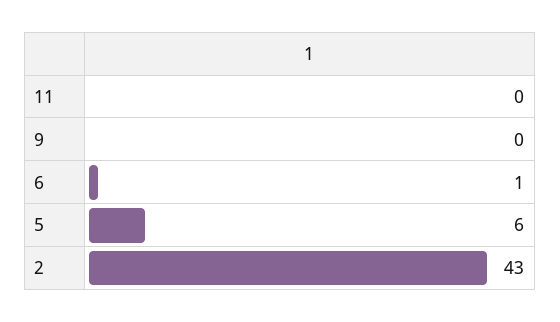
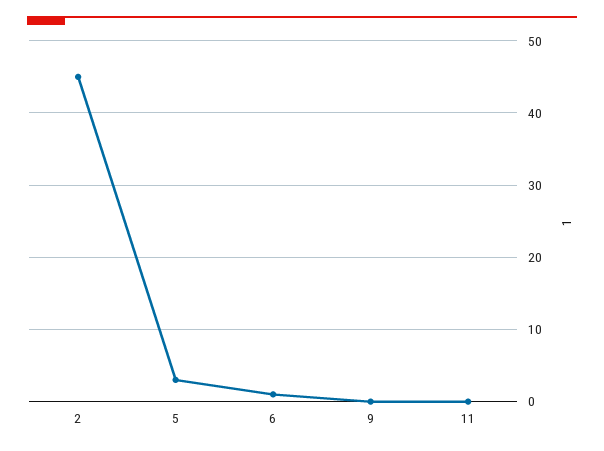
  {
    "11": 0,
    "9": 0,
    "6": 1,
-   "5": 6,
+   "5": 3,
-   "2": 43
+   "2": 45
  }

